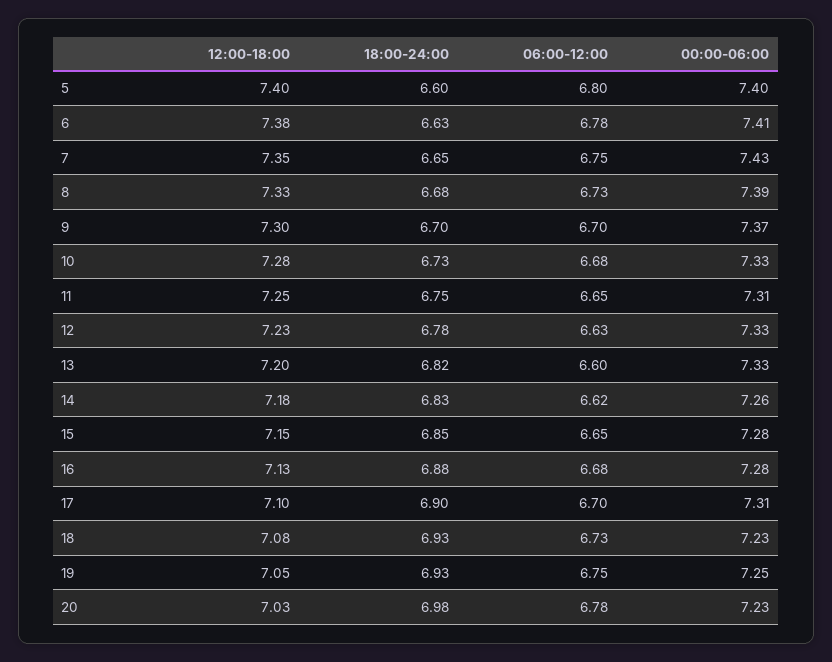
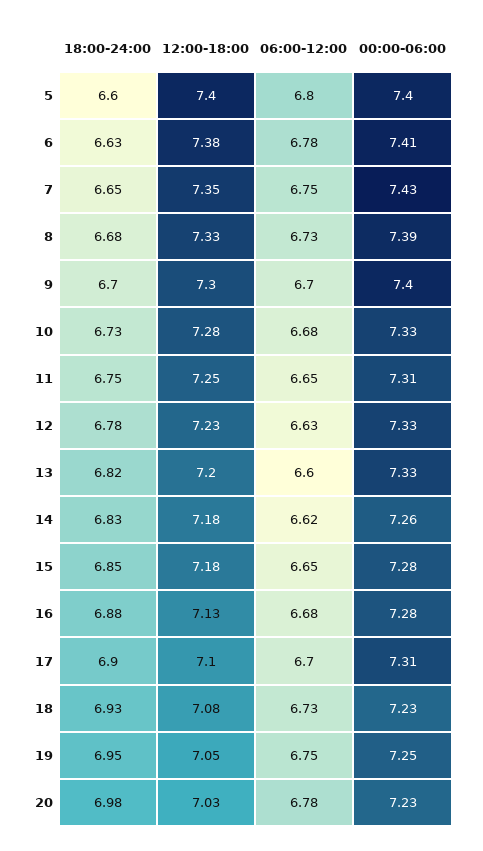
  {
    "12:00-18:00": {
      "5": 7.4,
      "6": 7.38,
      "7": 7.35,
      "8": 7.33,
      "9": 7.3,
      "10": 7.28,
      "11": 7.25,
      "12": 7.23,
      "13": 7.2,
      "14": 7.18,
-     "15": 7.15,
+     "15": 7.18,
      "16": 7.13,
      "17": 7.1,
      "18": 7.08,
      "19": 7.05,
      "20": 7.03
    },
    "18:00-24:00": {
      "5": 6.6,
      "6": 6.63,
      "7": 6.65,
      "8": 6.68,
      "9": 6.7,
      "10": 6.73,
      "11": 6.75,
      "12": 6.78,
      "13": 6.82,
      "14": 6.83,
      "15": 6.85,
      "16": 6.88,
      "17": 6.9,
      "18": 6.93,
-     "19": 6.93,
+     "19": 6.95,
      "20": 6.98
    },
    "06:00-12:00": {
      "5": 6.8,
      "6": 6.78,
      "7": 6.75,
      "8": 6.73,
      "9": 6.7,
      "10": 6.68,
      "11": 6.65,
      "12": 6.63,
      "13": 6.6,
      "14": 6.62,
      "15": 6.65,
      "16": 6.68,
      "17": 6.7,
      "18": 6.73,
      "19": 6.75,
      "20": 6.78
    },
    "00:00-06:00": {
      "5": 7.4,
      "6": 7.41,
      "7": 7.43,
      "8": 7.39,
-     "9": 7.37,
+     "9": 7.4,
      "10": 7.33,
      "11": 7.31,
      "12": 7.33,
      "13": 7.33,
      "14": 7.26,
      "15": 7.28,
      "16": 7.28,
      "17": 7.31,
      "18": 7.23,
      "19": 7.25,
      "20": 7.23
    }
  }

